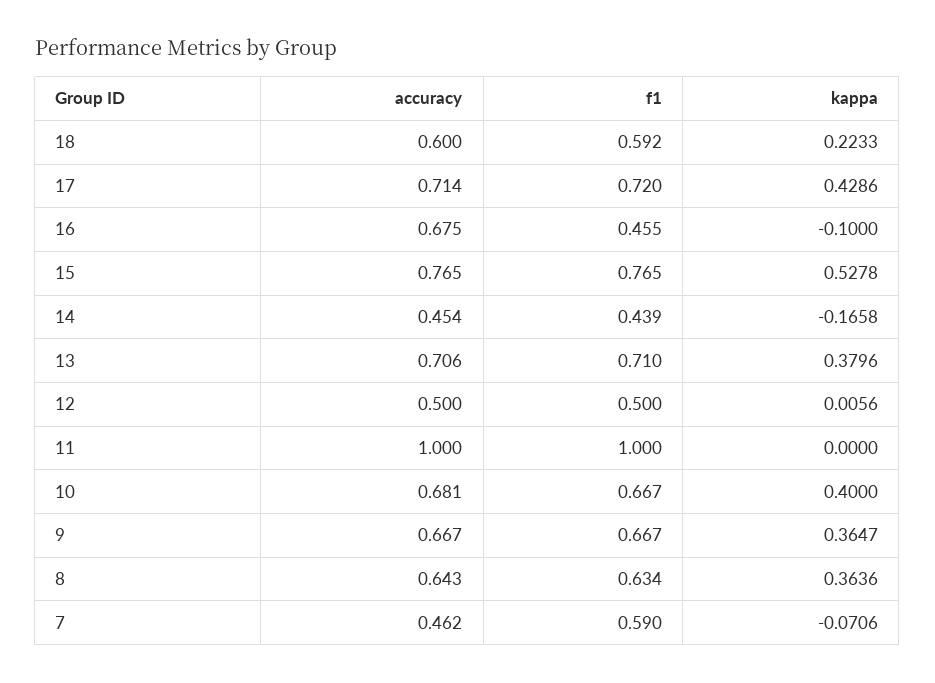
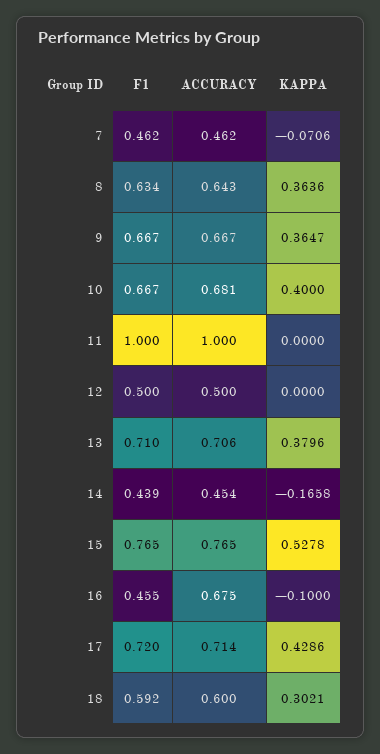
  {
    "accuracy": {
      "18": 0.6,
      "17": 0.714,
      "16": 0.675,
      "15": 0.765,
      "14": 0.454,
      "13": 0.706,
      "12": 0.5,
      "11": 1,
      "10": 0.681,
      "9": 0.667,
      "8": 0.643,
      "7": 0.462
    },
    "f1": {
      "18": 0.592,
      "17": 0.72,
      "16": 0.455,
      "15": 0.765,
      "14": 0.439,
      "13": 0.71,
      "12": 0.5,
      "11": 1,
      "10": 0.667,
      "9": 0.667,
      "8": 0.634,
-     "7": 0.59
+     "7": 0.462
    },
    "kappa": {
-     "18": 0.2233,
+     "18": 0.3021,
      "17": 0.4286,
      "16": -0.1,
      "15": 0.5278,
      "14": -0.1658,
      "13": 0.3796,
-     "12": 0.0056,
+     "12": 0,
      "11": 0,
      "10": 0.4,
      "9": 0.3647,
      "8": 0.3636,
      "7": -0.0706
    }
  }

